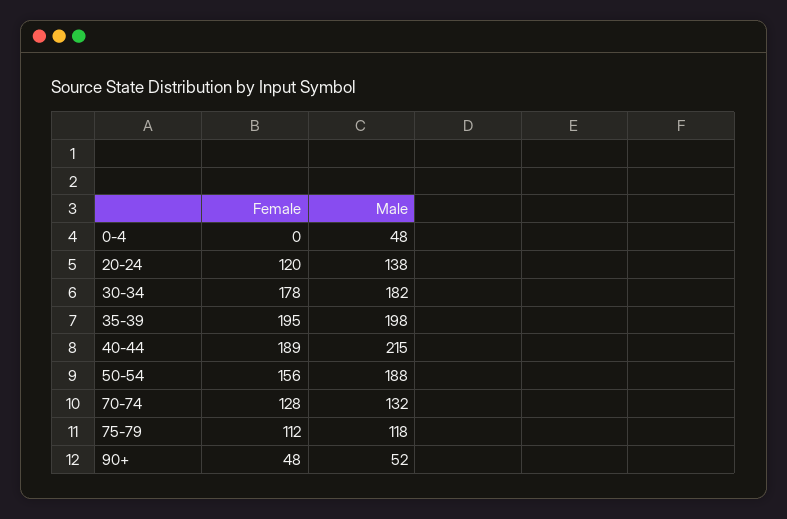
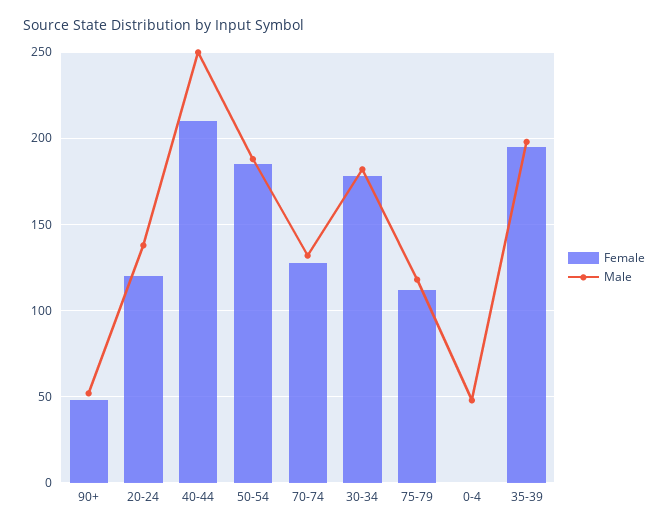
  {
    "Female": {
      "0-4": 0,
      "20-24": 120,
      "30-34": 178,
      "35-39": 195,
-     "40-44": 189,
+     "40-44": 210,
-     "50-54": 156,
+     "50-54": 185,
      "70-74": 128,
      "75-79": 112,
      "90+": 48
    },
    "Male": {
      "0-4": 48,
      "20-24": 138,
      "30-34": 182,
      "35-39": 198,
-     "40-44": 215,
+     "40-44": 250,
      "50-54": 188,
      "70-74": 132,
      "75-79": 118,
      "90+": 52
    }
  }

